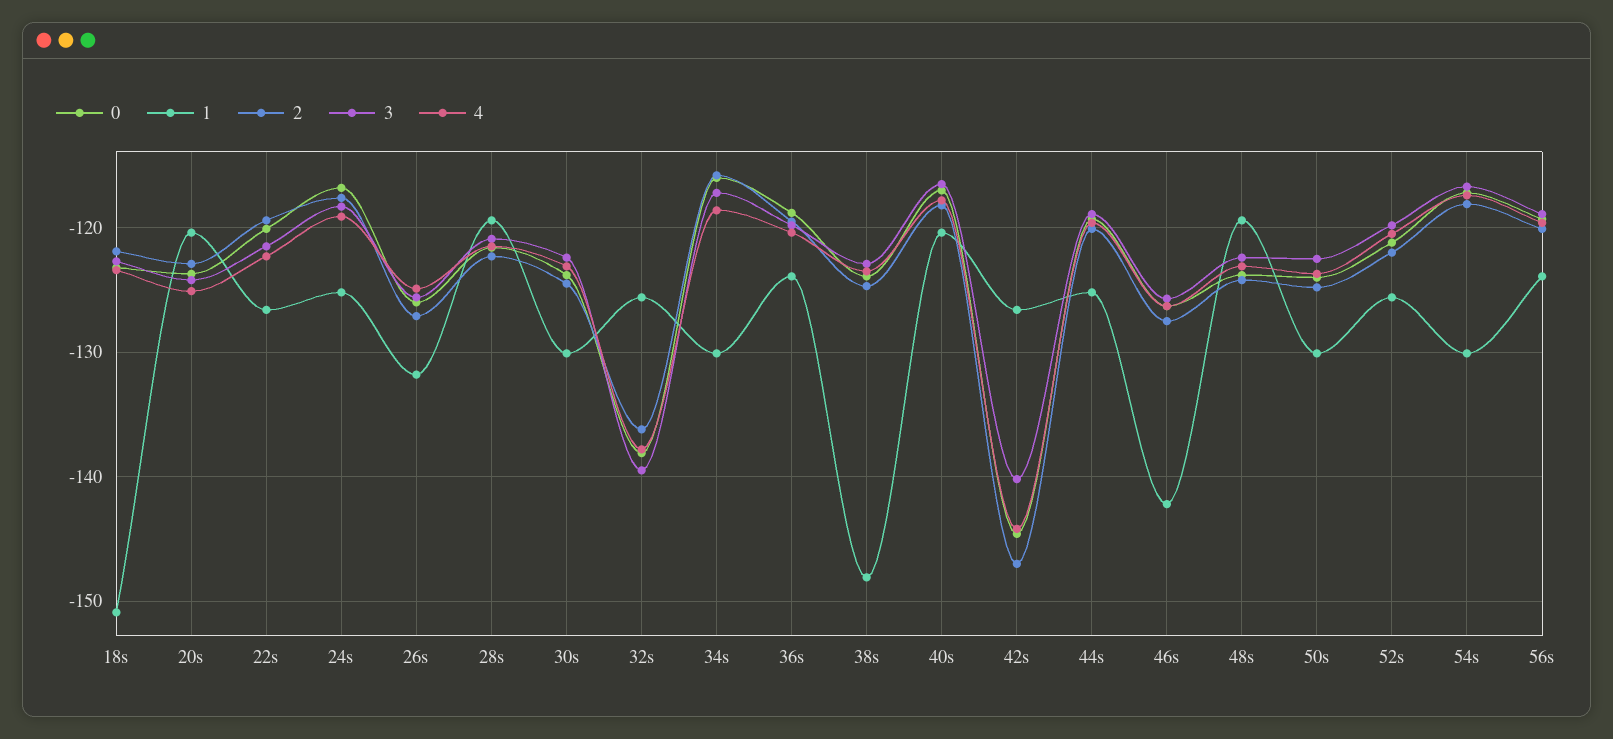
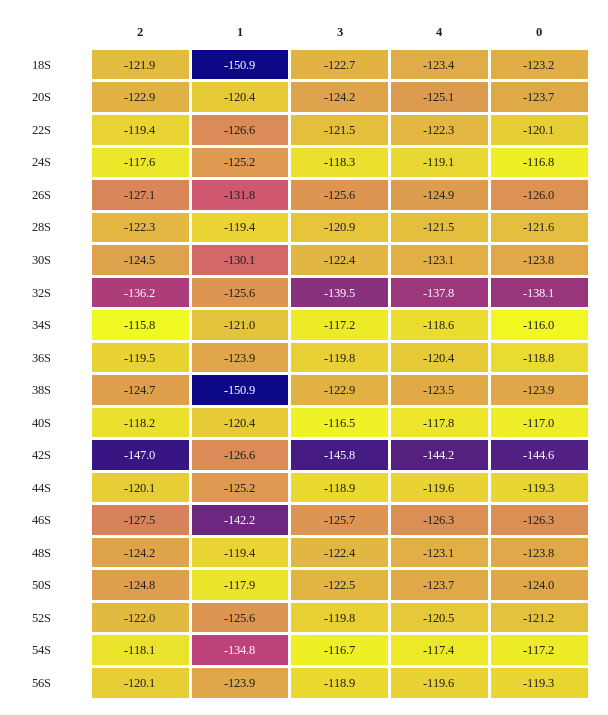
  {
    "0": {
      "18s": -123.2,
      "20s": -123.7,
      "22s": -120.1,
      "24s": -116.8,
      "26s": -126,
      "28s": -121.6,
      "30s": -123.8,
      "32s": -138.1,
      "34s": -116,
      "36s": -118.8,
      "38s": -123.9,
      "40s": -117,
      "42s": -144.6,
      "44s": -119.3,
      "46s": -126.3,
      "48s": -123.8,
      "50s": -124,
      "52s": -121.2,
      "54s": -117.2,
      "56s": -119.3
    },
    "1": {
      "18s": -150.9,
      "20s": -120.4,
      "22s": -126.6,
      "24s": -125.2,
      "26s": -131.8,
      "28s": -119.4,
      "30s": -130.1,
      "32s": -125.6,
-     "34s": -130,
+     "34s": -121,
      "36s": -123.9,
-     "38s": -148,
+     "38s": -150.9,
      "40s": -120.4,
      "42s": -126.6,
      "44s": -125.2,
      "46s": -142.2,
      "48s": -119.4,
-     "50s": -130,
+     "50s": -117.9,
      "52s": -125.6,
-     "54s": -130,
+     "54s": -134.8,
      "56s": -123.9
    },
    "2": {
      "18s": -121.9,
      "20s": -122.9,
      "22s": -119.4,
      "24s": -117.6,
      "26s": -127.1,
      "28s": -122.3,
      "30s": -124.5,
      "32s": -136.2,
      "34s": -115.8,
      "36s": -119.5,
      "38s": -124.7,
      "40s": -118.2,
      "42s": -147,
      "44s": -120.1,
      "46s": -127.5,
      "48s": -124.2,
      "50s": -124.8,
      "52s": -122,
      "54s": -118.1,
      "56s": -120.1
    },
    "3": {
      "18s": -122.7,
      "20s": -124.2,
      "22s": -121.5,
      "24s": -118.3,
      "26s": -125.6,
      "28s": -120.9,
      "30s": -122.4,
      "32s": -139.5,
      "34s": -117.2,
      "36s": -119.8,
      "38s": -122.9,
      "40s": -116.5,
-     "42s": -140,
+     "42s": -145.8,
      "44s": -118.9,
      "46s": -125.7,
      "48s": -122.4,
      "50s": -122.5,
      "52s": -119.8,
      "54s": -116.7,
      "56s": -118.9
    },
    "4": {
      "18s": -123.4,
      "20s": -125.1,
      "22s": -122.3,
      "24s": -119.1,
      "26s": -124.9,
      "28s": -121.5,
      "30s": -123.1,
      "32s": -137.8,
      "34s": -118.6,
      "36s": -120.4,
      "38s": -123.5,
      "40s": -117.8,
      "42s": -144.2,
      "44s": -119.6,
      "46s": -126.3,
      "48s": -123.1,
      "50s": -123.7,
      "52s": -120.5,
      "54s": -117.4,
      "56s": -119.6
    }
  }

